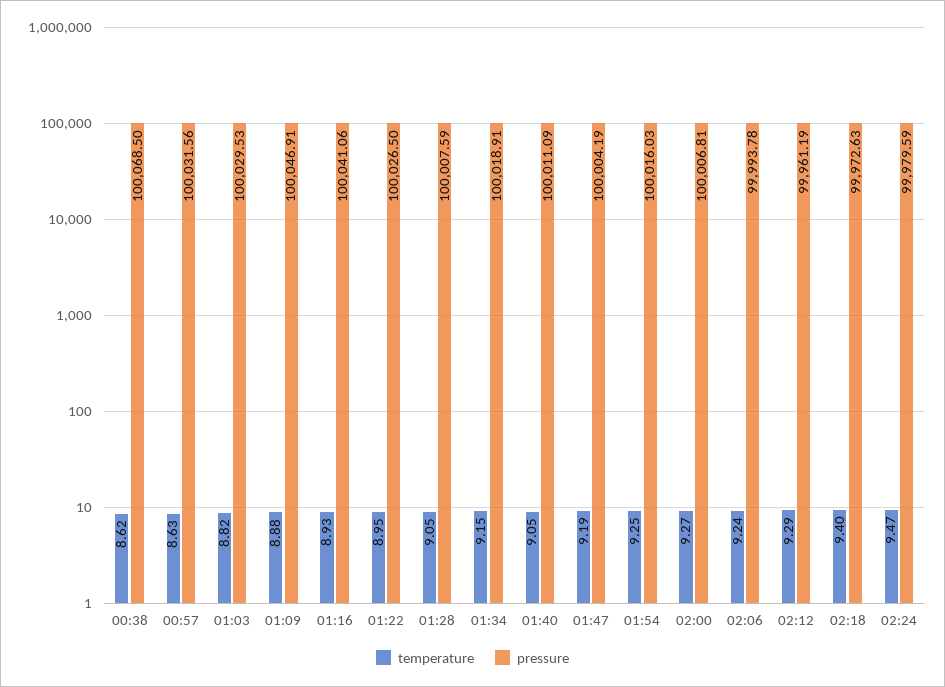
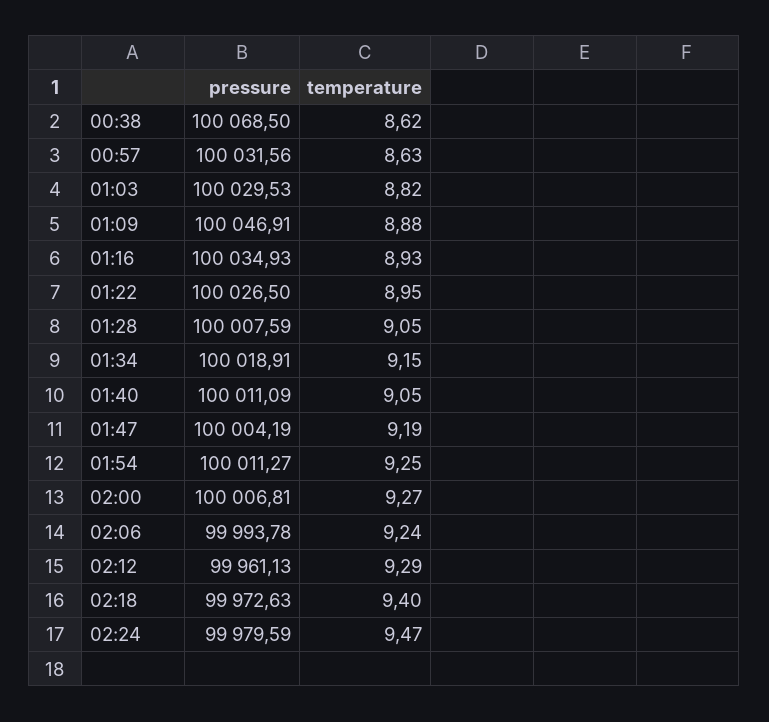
  {
    "temperature": {
      "00:38": 8.62,
      "00:57": 8.63,
      "01:03": 8.82,
      "01:09": 8.88,
      "01:16": 8.93,
      "01:22": 8.95,
      "01:28": 9.05,
      "01:34": 9.15,
      "01:40": 9.05,
      "01:47": 9.19,
      "01:54": 9.25,
      "02:00": 9.27,
      "02:06": 9.24,
      "02:12": 9.29,
      "02:18": 9.4,
      "02:24": 9.47
    },
    "pressure": {
      "00:38": 100068.5,
      "00:57": 100031.56,
      "01:03": 100029.53,
      "01:09": 100046.91,
-     "01:16": 100041.06,
+     "01:16": 100034.93,
      "01:22": 100026.5,
      "01:28": 100007.59,
      "01:34": 100018.91,
      "01:40": 100011.09,
      "01:47": 100004.19,
-     "01:54": 100016.03,
+     "01:54": 100011.27,
      "02:00": 100006.81,
      "02:06": 99993.78,
-     "02:12": 99961.19,
+     "02:12": 99961.13,
      "02:18": 99972.63,
      "02:24": 99979.59
    }
  }

